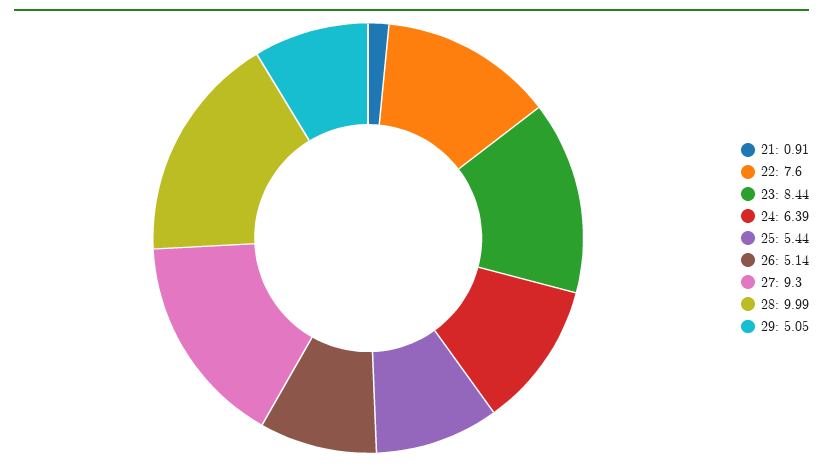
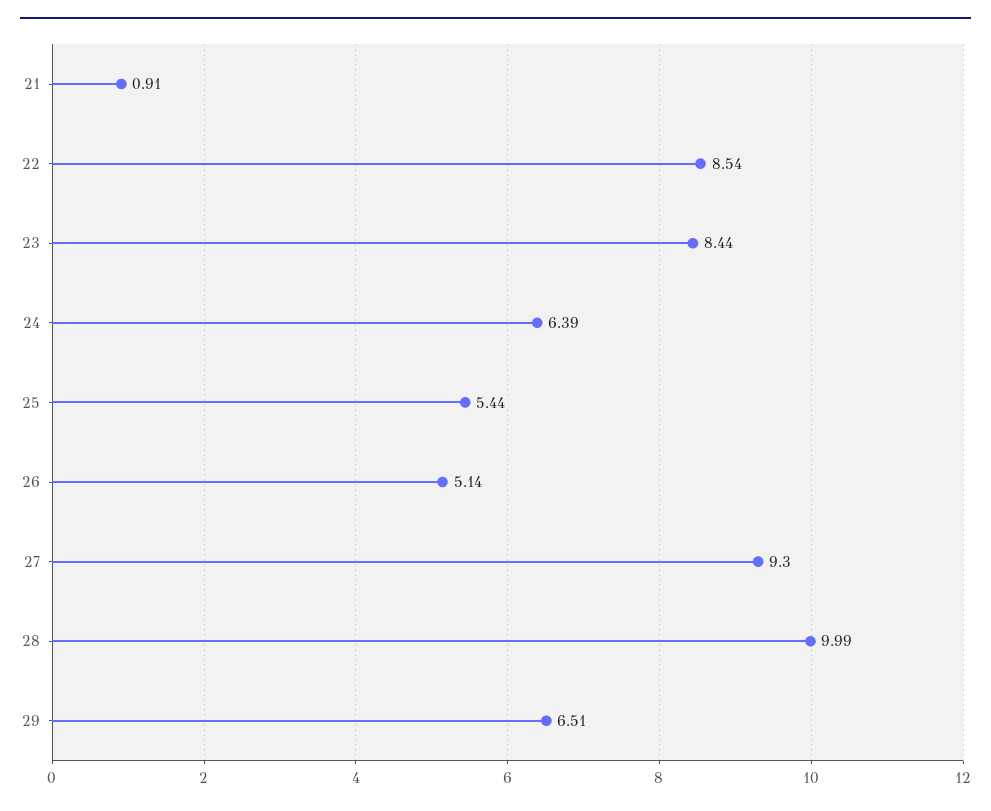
  {
    "21": 0.91,
-   "22": 7.6,
+   "22": 8.54,
    "23": 8.44,
    "24": 6.39,
    "25": 5.44,
    "26": 5.14,
    "27": 9.3,
    "28": 9.99,
-   "29": 5.05
+   "29": 6.51
  }

